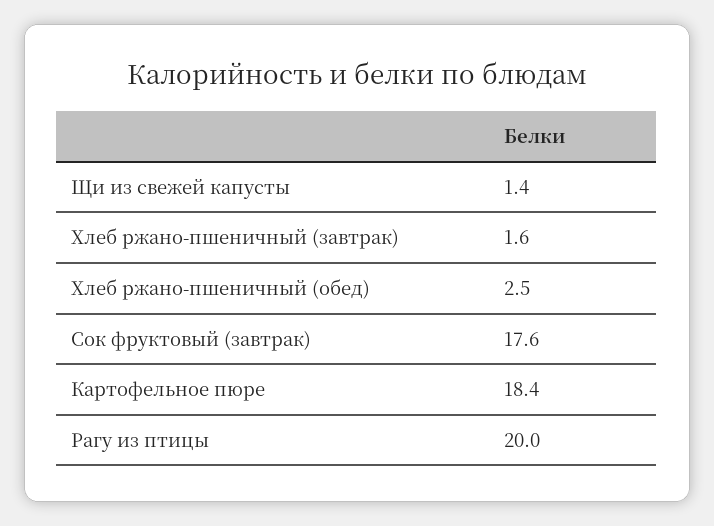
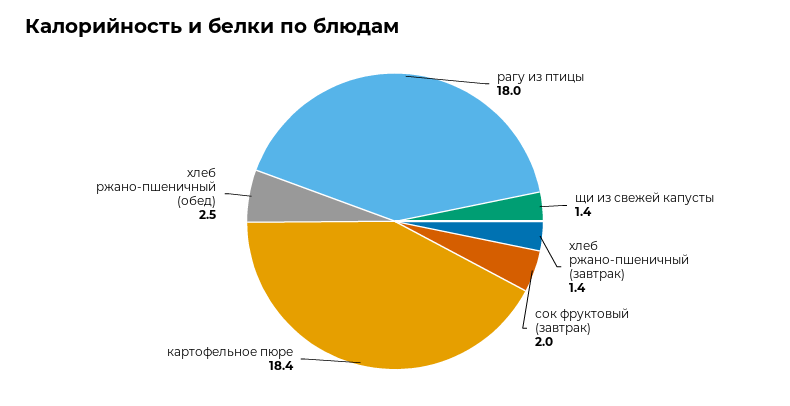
  {
    "Щи из свежей капусты": 1.4,
-   "Хлеб ржано-пшеничный (завтрак)": 1.6,
+   "Хлеб ржано-пшеничный (завтрак)": 1.4,
    "Хлеб ржано-пшеничный (обед)": 2.5,
-   "Сок фруктовый (завтрак)": 17.6,
+   "Сок фруктовый (завтрак)": 2,
    "Картофельное пюре": 18.4,
-   "Рагу из птицы": 20
+   "Рагу из птицы": 18
  }

